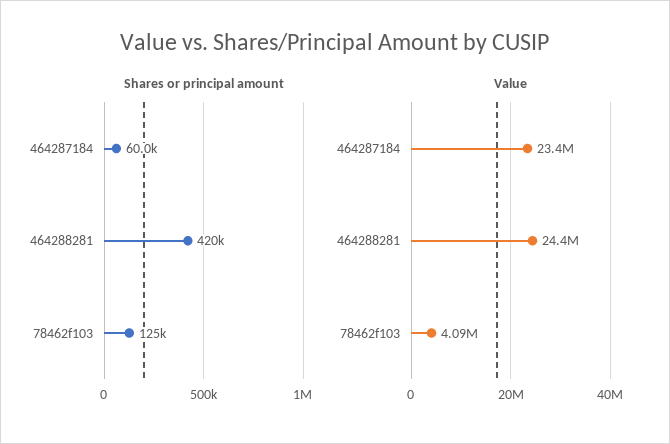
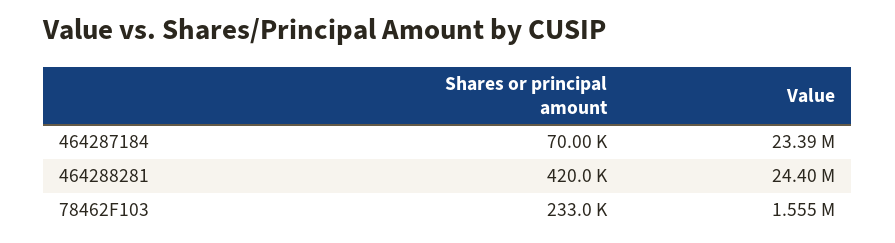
  {
    "Shares or principal amount": {
-     "464287184": 60000,
+     "464287184": 70000,
      "464288281": 420000,
-     "78462f103": 125000
+     "78462f103": 233000
    },
    "Value": {
      "464287184": 23390000,
      "464288281": 24400000,
-     "78462f103": 4090000
+     "78462f103": 1555000
    }
  }

